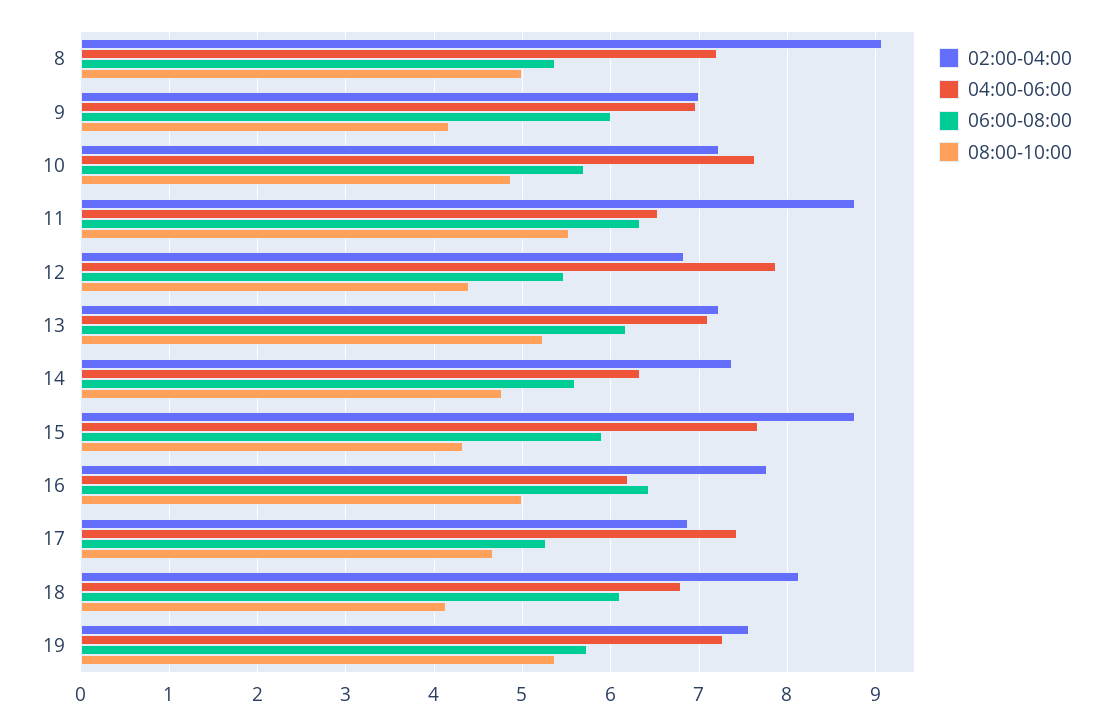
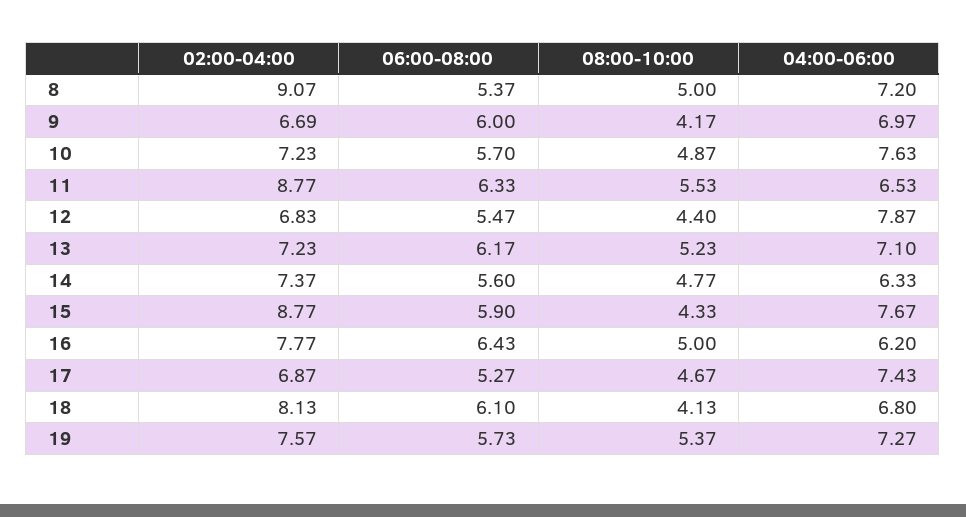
  {
    "02:00-04:00": {
      "8": 9.07,
-     "9": 7,
+     "9": 6.69,
      "10": 7.23,
      "11": 8.77,
      "12": 6.83,
      "13": 7.23,
      "14": 7.37,
      "15": 8.77,
      "16": 7.77,
      "17": 6.87,
      "18": 8.13,
      "19": 7.57
    },
    "04:00-06:00": {
      "8": 7.2,
      "9": 6.97,
      "10": 7.63,
      "11": 6.53,
      "12": 7.87,
      "13": 7.1,
      "14": 6.33,
      "15": 7.67,
      "16": 6.2,
      "17": 7.43,
      "18": 6.8,
      "19": 7.27
    },
    "06:00-08:00": {
      "8": 5.37,
      "9": 6,
      "10": 5.7,
      "11": 6.33,
      "12": 5.47,
      "13": 6.17,
      "14": 5.6,
      "15": 5.9,
      "16": 6.43,
      "17": 5.27,
      "18": 6.1,
      "19": 5.73
    },
    "08:00-10:00": {
      "8": 5,
      "9": 4.17,
      "10": 4.87,
      "11": 5.53,
      "12": 4.4,
      "13": 5.23,
      "14": 4.77,
      "15": 4.33,
      "16": 5,
      "17": 4.67,
      "18": 4.13,
      "19": 5.37
    }
  }

